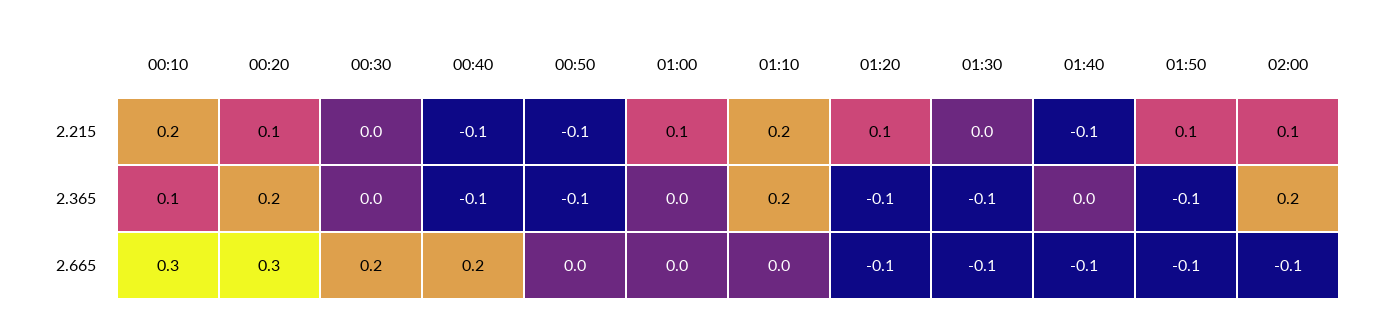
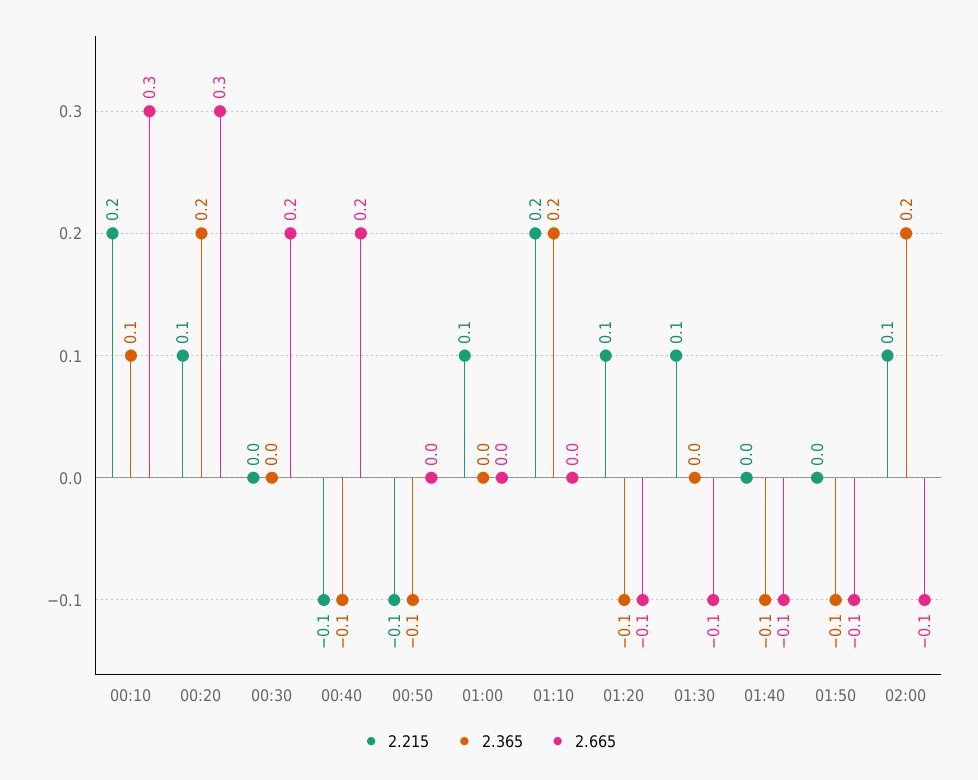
  {
    "2.215": {
      "00:10": 0.2,
      "00:20": 0.1,
      "00:30": 0,
      "00:40": -0.1,
      "00:50": -0.1,
      "01:00": 0.1,
      "01:10": 0.2,
      "01:20": 0.1,
-     "01:30": 0,
+     "01:30": 0.1,
-     "01:40": -0.1,
+     "01:40": 0,
-     "01:50": 0.1,
+     "01:50": 0,
      "02:00": 0.1
    },
    "2.365": {
      "00:10": 0.1,
      "00:20": 0.2,
      "00:30": 0,
      "00:40": -0.1,
      "00:50": -0.1,
      "01:00": 0,
      "01:10": 0.2,
      "01:20": -0.1,
-     "01:30": -0.1,
+     "01:30": 0,
-     "01:40": 0,
+     "01:40": -0.1,
      "01:50": -0.1,
      "02:00": 0.2
    },
    "2.665": {
      "00:10": 0.3,
      "00:20": 0.3,
      "00:30": 0.2,
      "00:40": 0.2,
      "00:50": 0,
      "01:00": 0,
      "01:10": 0,
      "01:20": -0.1,
      "01:30": -0.1,
      "01:40": -0.1,
      "01:50": -0.1,
      "02:00": -0.1
    }
  }

